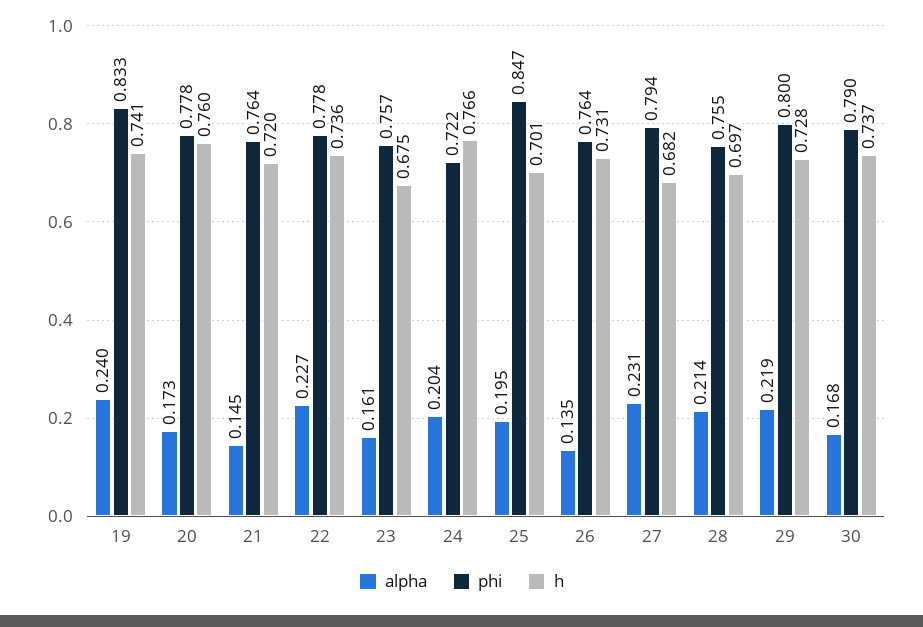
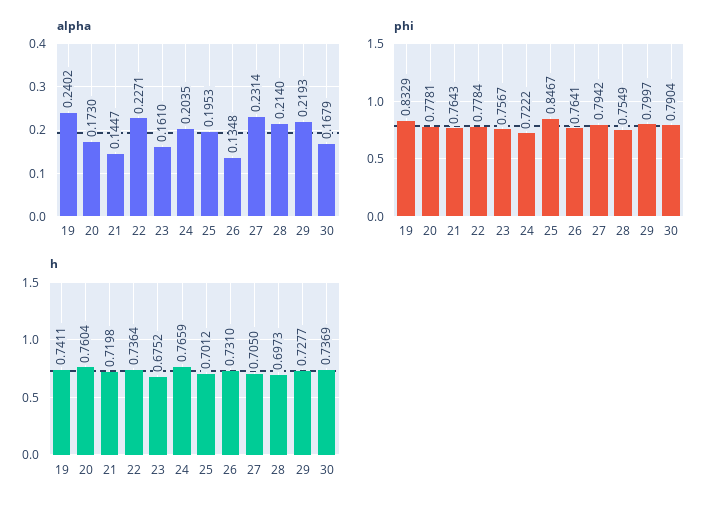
  {
    "alpha": {
      "19": 0.2402,
      "20": 0.173,
      "21": 0.1447,
      "22": 0.2271,
      "23": 0.161,
      "24": 0.2035,
      "25": 0.1953,
      "26": 0.1348,
      "27": 0.2314,
      "28": 0.214,
      "29": 0.2193,
      "30": 0.1679
    },
    "phi": {
      "19": 0.8329,
      "20": 0.7781,
      "21": 0.7643,
      "22": 0.7784,
      "23": 0.7567,
      "24": 0.7222,
      "25": 0.8467,
      "26": 0.7641,
      "27": 0.7942,
      "28": 0.7549,
      "29": 0.7997,
      "30": 0.7904
    },
    "h": {
      "19": 0.7411,
      "20": 0.7604,
      "21": 0.7198,
      "22": 0.7364,
      "23": 0.6752,
      "24": 0.7659,
      "25": 0.7012,
      "26": 0.731,
-     "27": 0.682,
+     "27": 0.705,
      "28": 0.6973,
      "29": 0.7277,
      "30": 0.7369
    }
  }

